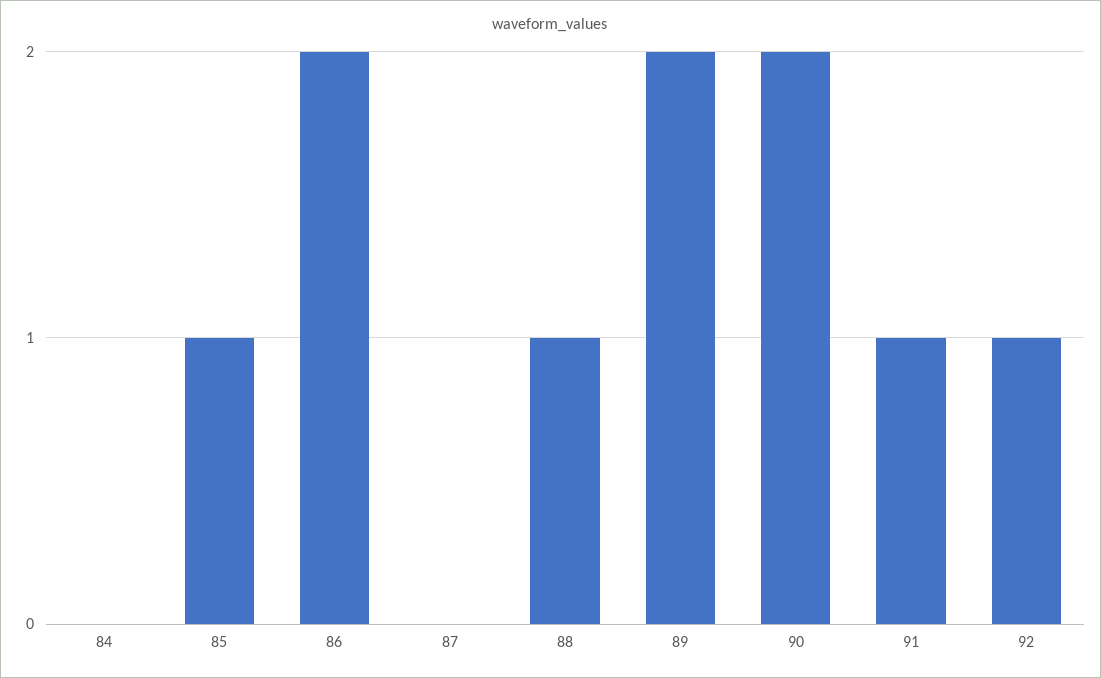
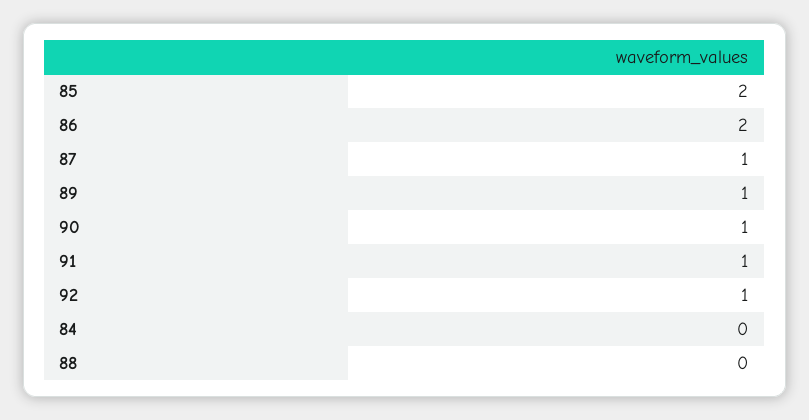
  {
    "84": 0,
-   "85": 1,
+   "85": 2,
    "86": 2,
-   "87": 0,
+   "87": 1,
-   "88": 1,
+   "88": 0,
-   "89": 2,
+   "89": 1,
-   "90": 2,
+   "90": 1,
    "91": 1,
    "92": 1
  }

